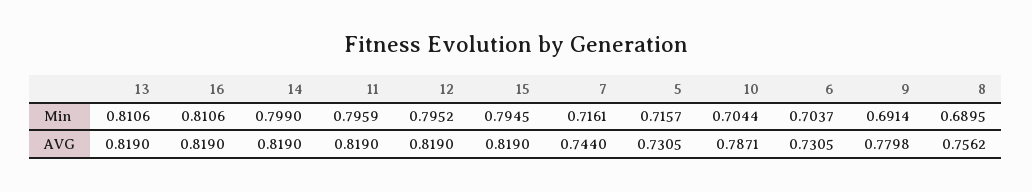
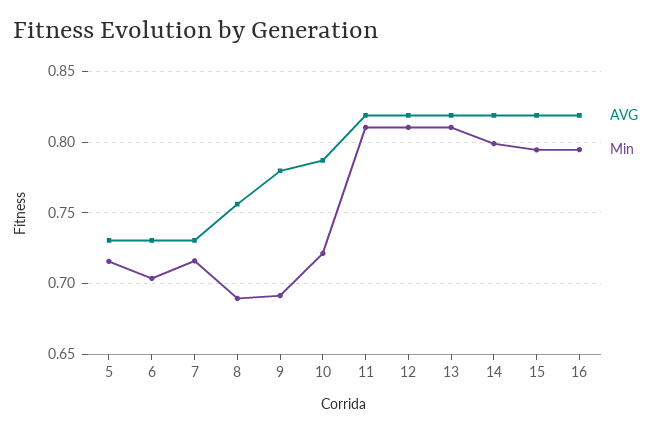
  {
    "Min": {
      "13": 0.8106,
-     "16": 0.8106,
+     "16": 0.795,
      "14": 0.799,
-     "11": 0.7959,
+     "11": 0.81,
-     "12": 0.7952,
+     "12": 0.81,
      "15": 0.7945,
      "7": 0.7161,
      "5": 0.7157,
-     "10": 0.7044,
+     "10": 0.72,
      "6": 0.7037,
      "9": 0.6914,
      "8": 0.6895
    },
    "AVG": {
      "13": 0.819,
      "16": 0.819,
      "14": 0.819,
      "11": 0.819,
      "12": 0.819,
      "15": 0.819,
-     "7": 0.744,
+     "7": 0.73,
      "5": 0.7305,
      "10": 0.7871,
      "6": 0.7305,
      "9": 0.7798,
      "8": 0.7562
    }
  }

